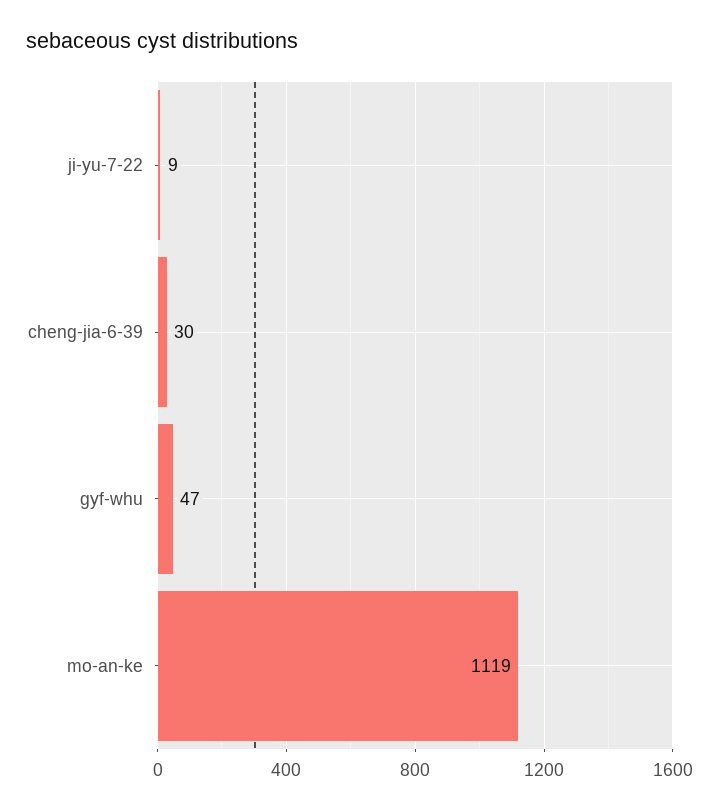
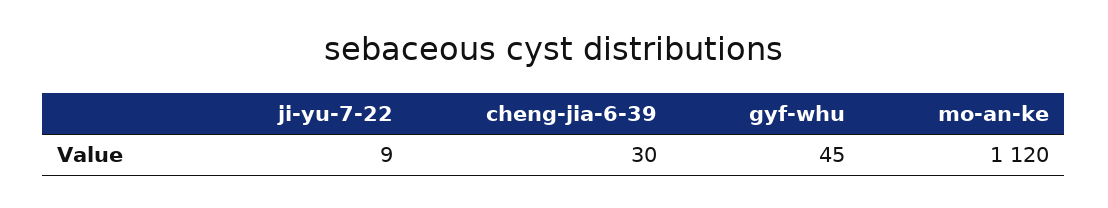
  {
    "ji-yu-7-22": 9,
    "cheng-jia-6-39": 30,
-   "gyf-whu": 47,
+   "gyf-whu": 45,
-   "mo-an-ke": 1119
+   "mo-an-ke": 1120
  }

